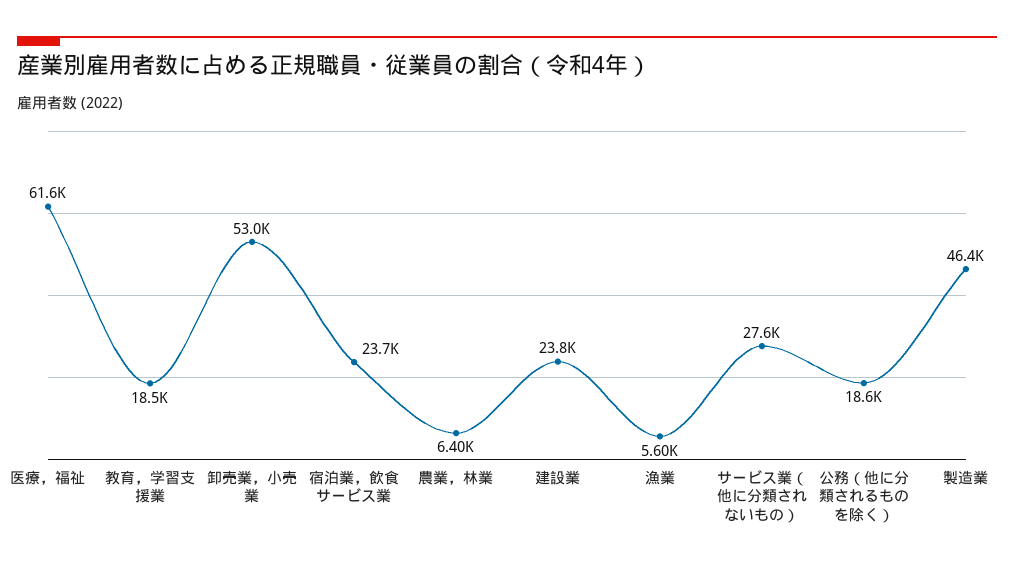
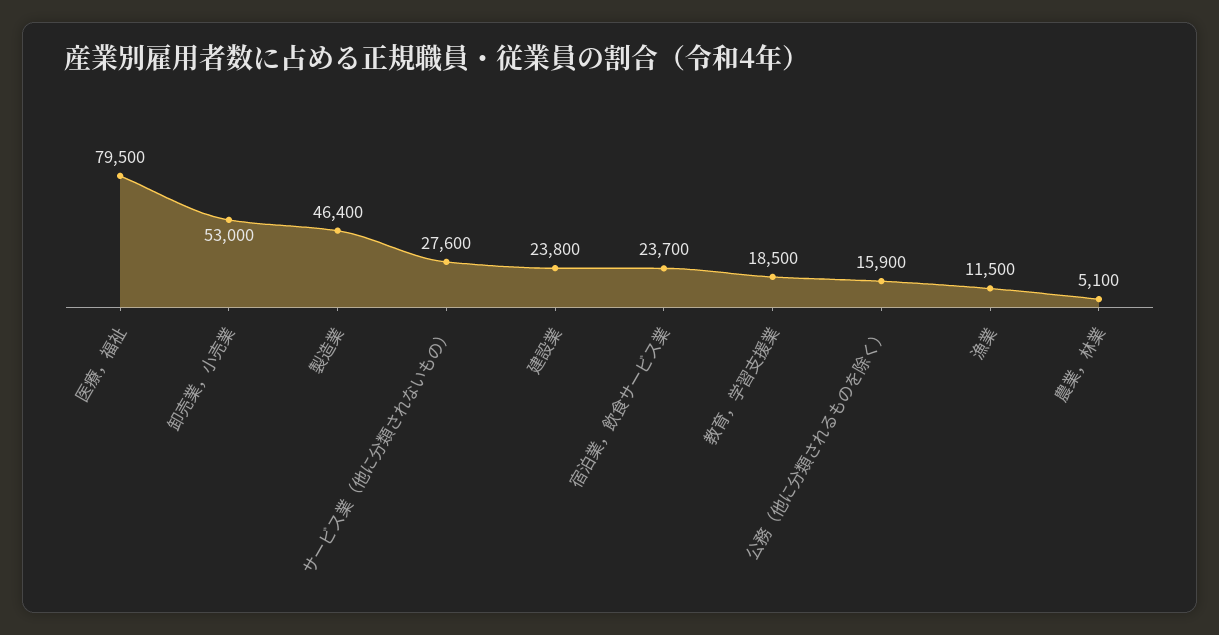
  {
-   "医療，福祉": 61600,
+   "医療，福祉": 79500,
    "教育，学習支援業": 18500,
    "卸売業，小売業": 53000,
    "宿泊業，飲食サービス業": 23700,
-   "農業，林業": 6400,
+   "農業，林業": 5100,
    "建設業": 23800,
-   "漁業": 5600,
+   "漁業": 11500,
    "サービス業（他に分類されないもの）": 27600,
-   "公務（他に分類されるものを除く）": 18600,
+   "公務（他に分類されるものを除く）": 15900,
    "製造業": 46400
  }

